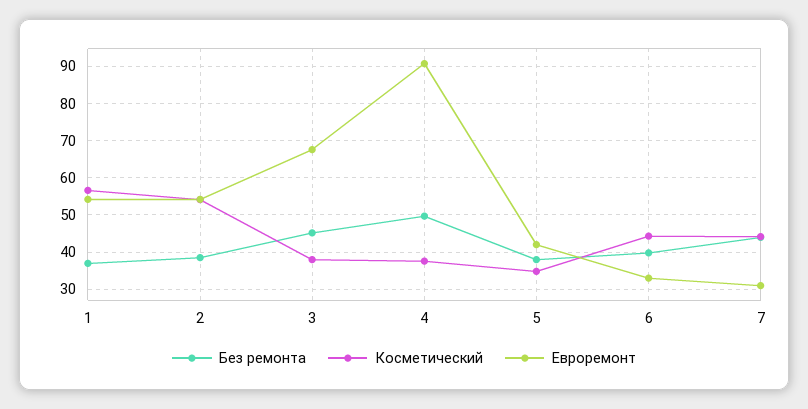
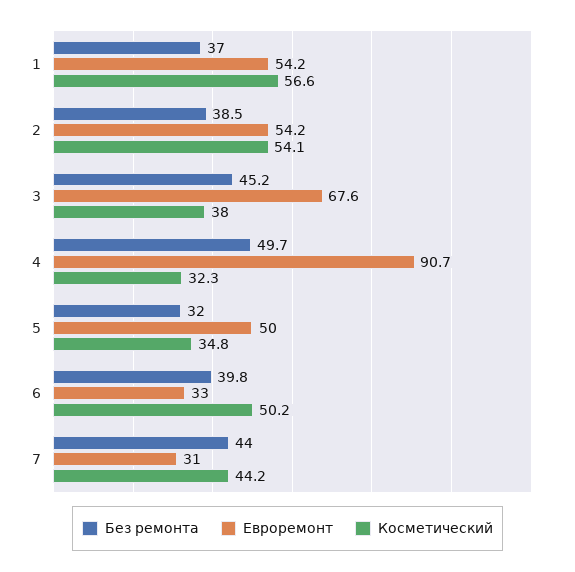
  {
    "Без ремонта": {
      "1": 37,
      "2": 38.5,
      "3": 45.2,
      "4": 49.7,
-     "5": 38,
+     "5": 32,
      "6": 39.8,
      "7": 44
    },
    "Косметический": {
      "1": 56.6,
      "2": 54.1,
      "3": 38,
-     "4": 38,
+     "4": 32.3,
      "5": 34.8,
-     "6": 44,
+     "6": 50.2,
      "7": 44.2
    },
    "Евроремонт": {
      "1": 54.2,
      "2": 54.2,
      "3": 67.6,
      "4": 90.7,
-     "5": 42,
+     "5": 50,
      "6": 33,
      "7": 31
    }
  }

